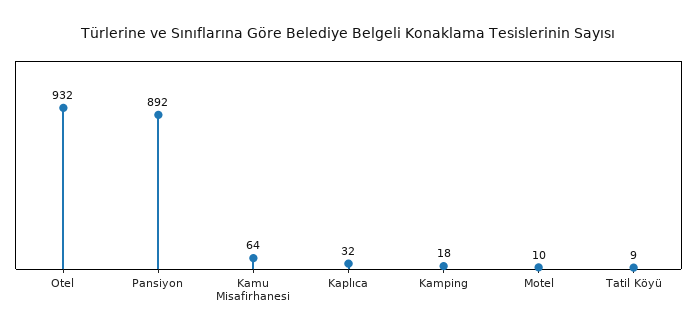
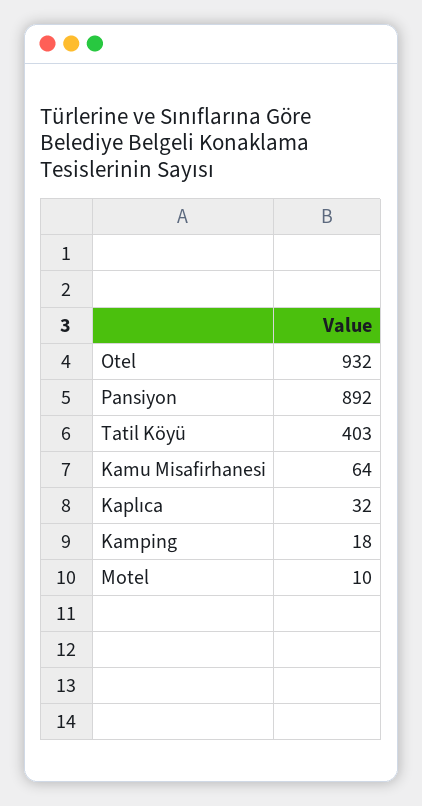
  {
    "Otel": 932,
    "Pansiyon": 892,
    "Kamu Misafirhanesi": 64,
    "Kaplıca": 32,
    "Kamping": 18,
    "Motel": 10,
-   "Tatil Köyü": 9
+   "Tatil Köyü": 403
  }

